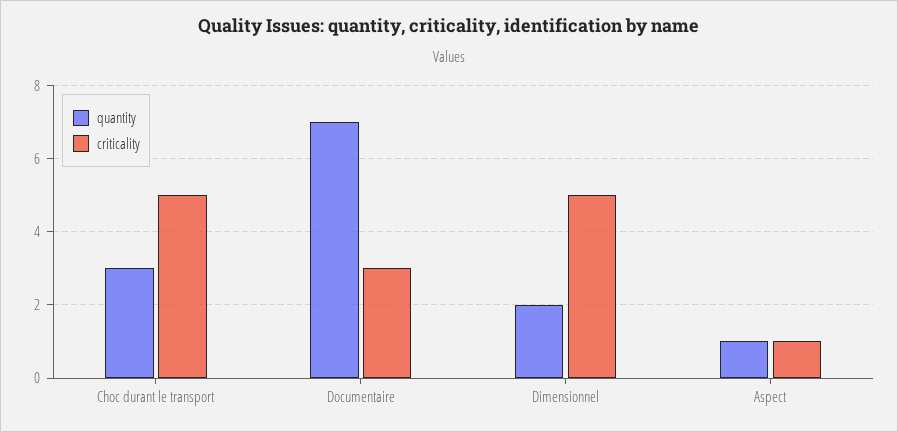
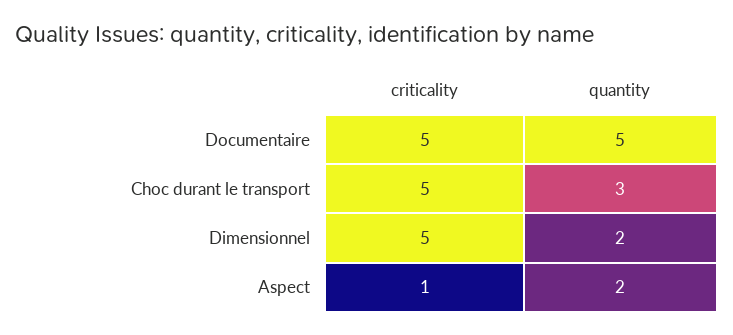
  {
    "quantity": {
      "Choc durant le transport": 3,
-     "Documentaire": 7,
+     "Documentaire": 5,
      "Dimensionnel": 2,
-     "Aspect": 1
+     "Aspect": 2
    },
    "criticality": {
      "Choc durant le transport": 5,
-     "Documentaire": 3,
+     "Documentaire": 5,
      "Dimensionnel": 5,
      "Aspect": 1
    }
  }

